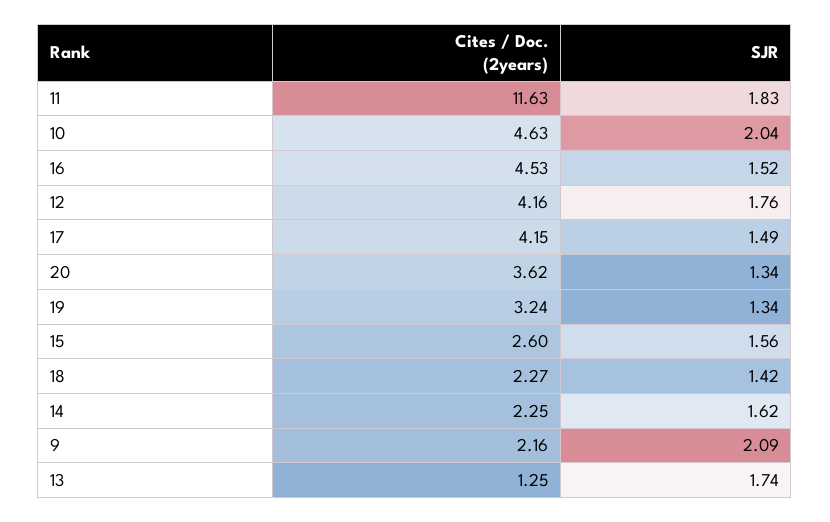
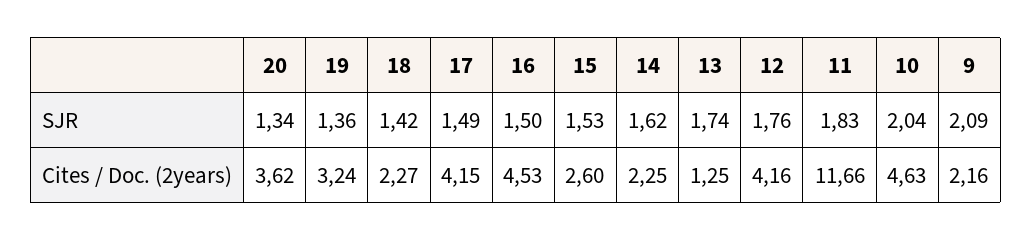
  {
    "Cites / Doc. (2years)": {
-     "11": 11.63,
+     "11": 11.66,
      "10": 4.63,
      "16": 4.53,
      "12": 4.16,
      "17": 4.15,
      "20": 3.62,
      "19": 3.24,
      "15": 2.6,
      "18": 2.27,
      "14": 2.25,
      "9": 2.16,
      "13": 1.25
    },
    "SJR": {
      "11": 1.83,
      "10": 2.04,
-     "16": 1.52,
+     "16": 1.5,
      "12": 1.76,
      "17": 1.49,
      "20": 1.34,
-     "19": 1.34,
+     "19": 1.36,
-     "15": 1.56,
+     "15": 1.53,
      "18": 1.42,
      "14": 1.62,
      "9": 2.09,
      "13": 1.74
    }
  }

